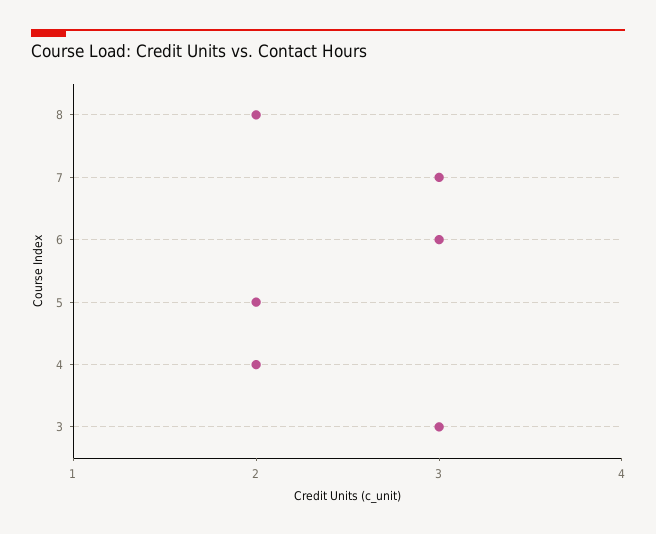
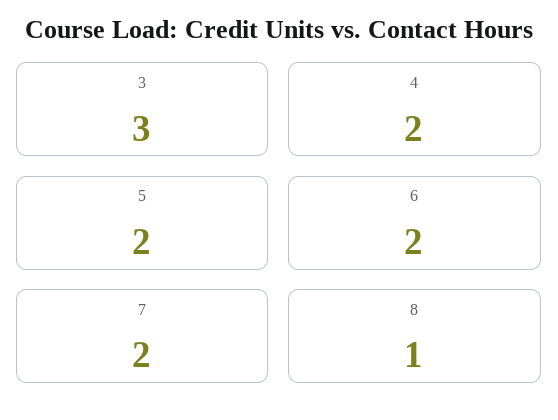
  {
-   "8": 2,
+   "8": 1,
-   "7": 3,
+   "7": 2,
-   "6": 3,
+   "6": 2,
    "5": 2,
    "4": 2,
    "3": 3
  }

